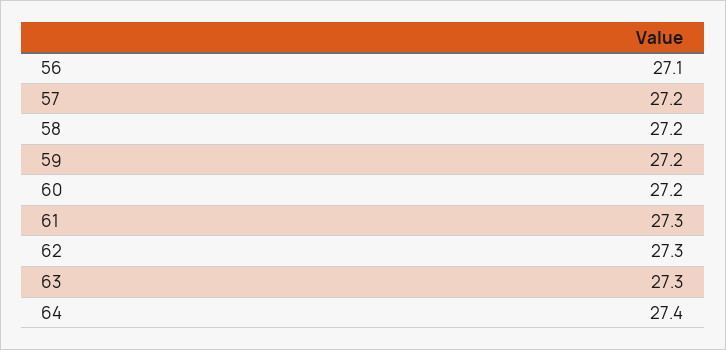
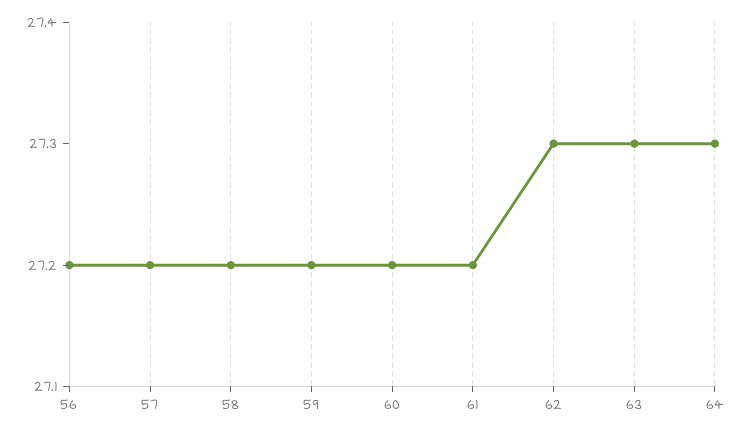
  {
-   "56": 27.1,
+   "56": 27.2,
    "57": 27.2,
    "58": 27.2,
    "59": 27.2,
    "60": 27.2,
-   "61": 27.3,
+   "61": 27.2,
    "62": 27.3,
    "63": 27.3,
-   "64": 27.4
+   "64": 27.3
  }

